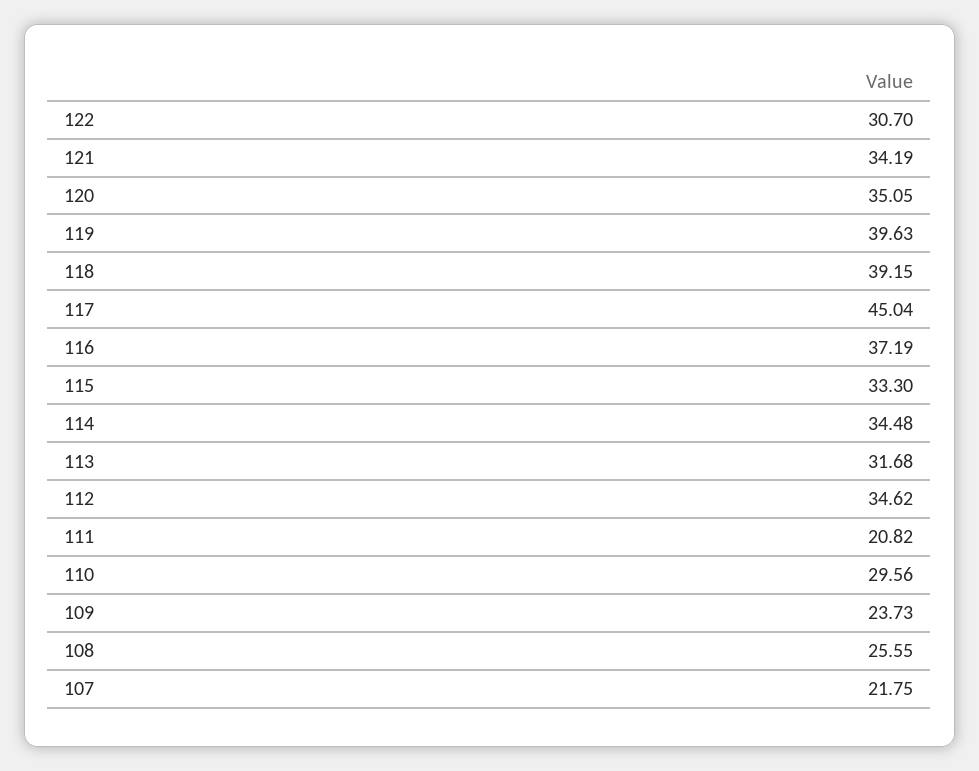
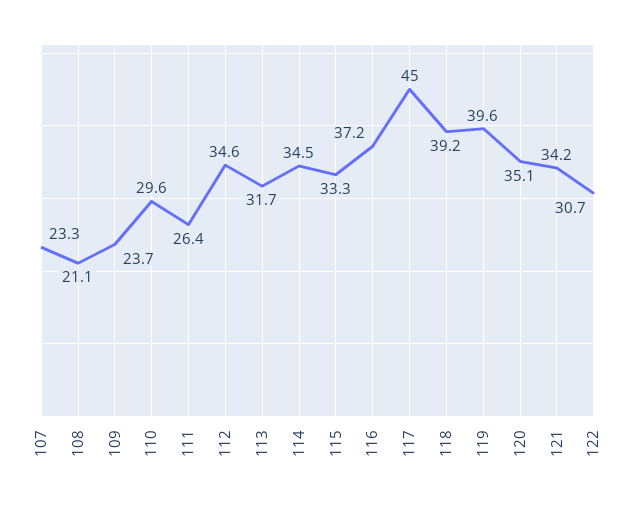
  {
    "122": 30.7,
    "121": 34.19,
    "120": 35.05,
    "119": 39.63,
    "118": 39.15,
    "117": 45.04,
    "116": 37.19,
    "115": 33.3,
    "114": 34.48,
    "113": 31.68,
    "112": 34.62,
-   "111": 20.82,
+   "111": 26.4,
    "110": 29.56,
    "109": 23.73,
-   "108": 25.55,
+   "108": 21.1,
-   "107": 21.75
+   "107": 23.3
  }

